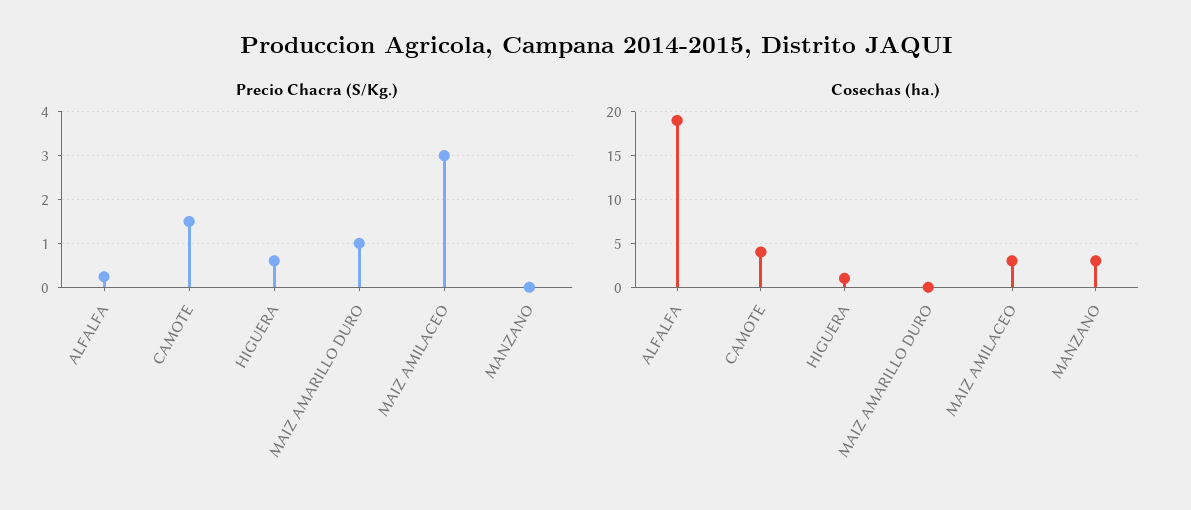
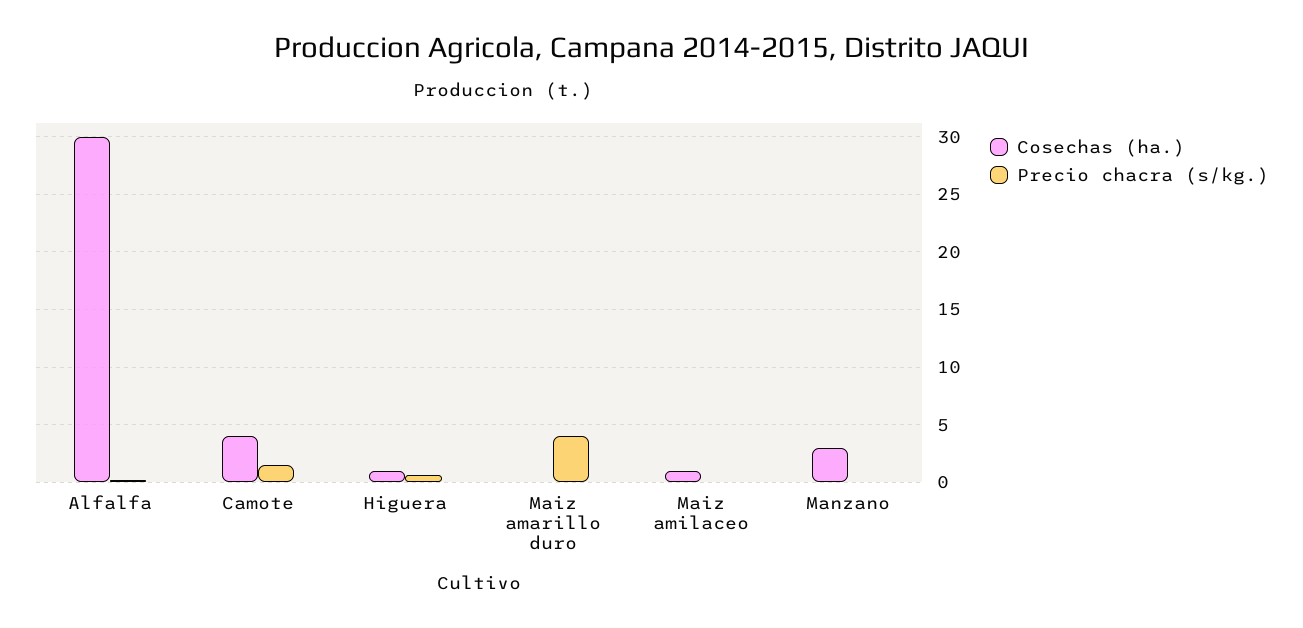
  {
    "Precio Chacra (S/Kg.)": {
      "ALFALFA": 0.2,
      "CAMOTE": 1.6,
      "HIGUERA": 0.6,
-     "MAIZ AMARILLO DURO": 1,
+     "MAIZ AMARILLO DURO": 4,
-     "MAIZ AMILACEO": 3,
+     "MAIZ AMILACEO": 0,
      "MANZANO": 0
    },
    "Cosechas (ha.)": {
-     "ALFALFA": 19,
+     "ALFALFA": 30,
      "CAMOTE": 4,
      "HIGUERA": 1,
      "MAIZ AMARILLO DURO": 0,
-     "MAIZ AMILACEO": 3,
+     "MAIZ AMILACEO": 1,
      "MANZANO": 3
    }
  }

